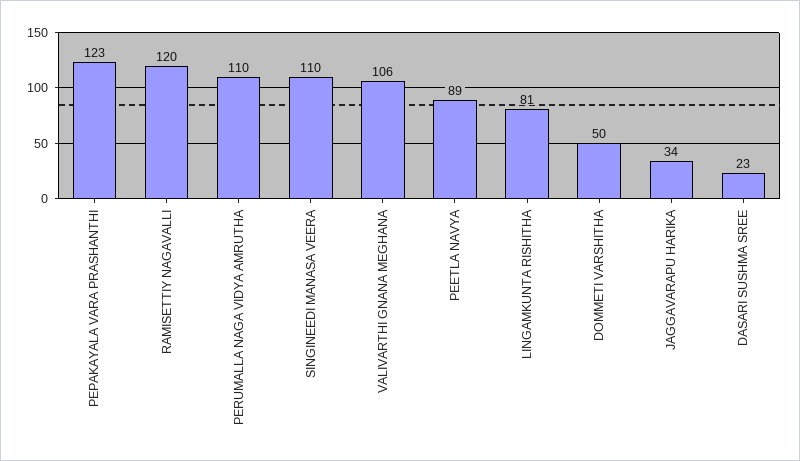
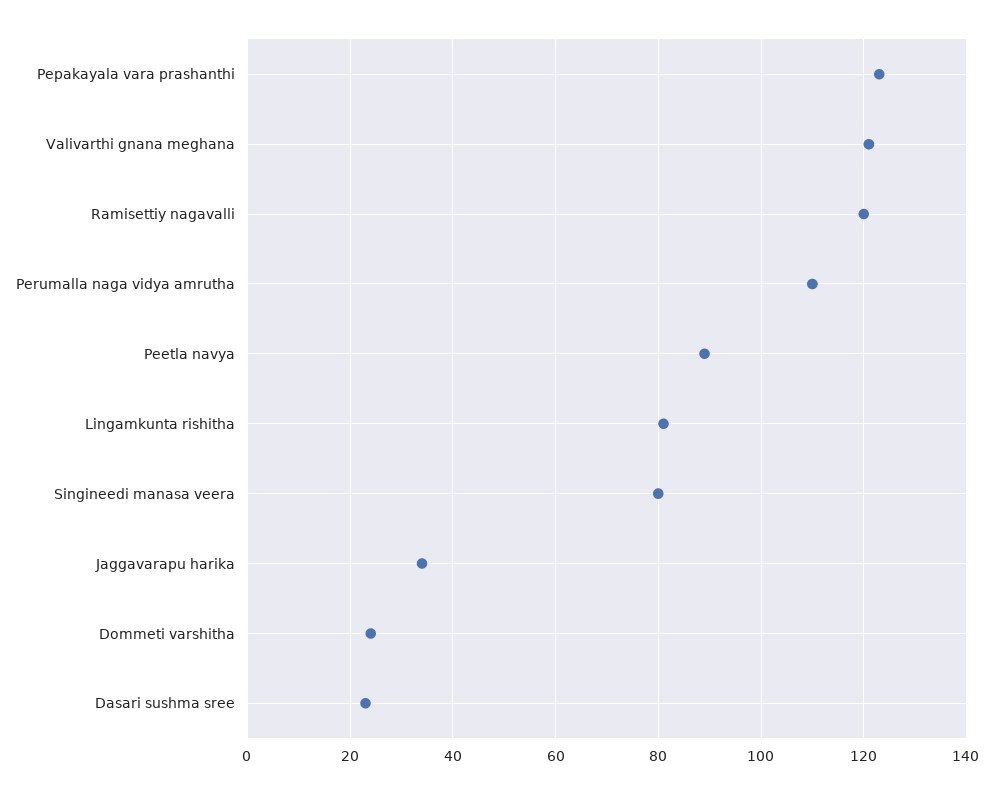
  {
    "PEPAKAYALA VARA PRASHANTHI": 123,
    "RAMISETTIY NAGAVALLI": 120,
    "PERUMALLA NAGA VIDYA AMRUTHA": 110,
-   "SINGINEEDI MANASA VEERA": 110,
+   "SINGINEEDI MANASA VEERA": 80,
-   "VALIVARTHI GNANA MEGHANA": 106,
+   "VALIVARTHI GNANA MEGHANA": 120,
    "PEETLA NAVYA": 89,
    "LINGAMKUNTA RISHITHA": 81,
-   "DOMMETI VARSHITHA": 50,
+   "DOMMETI VARSHITHA": 25,
    "JAGGAVARAPU HARIKA": 34,
    "DASARI SUSHMA SREE": 23
  }

